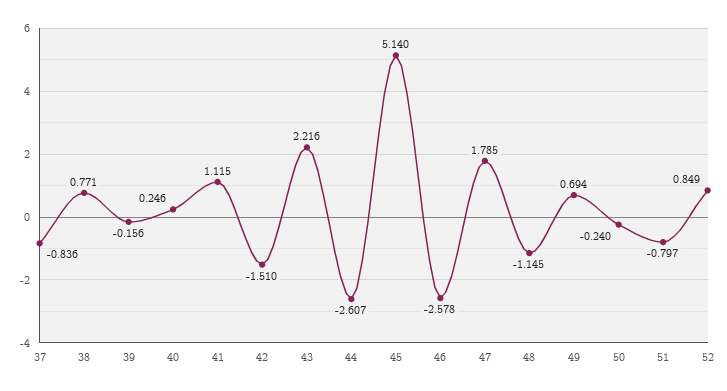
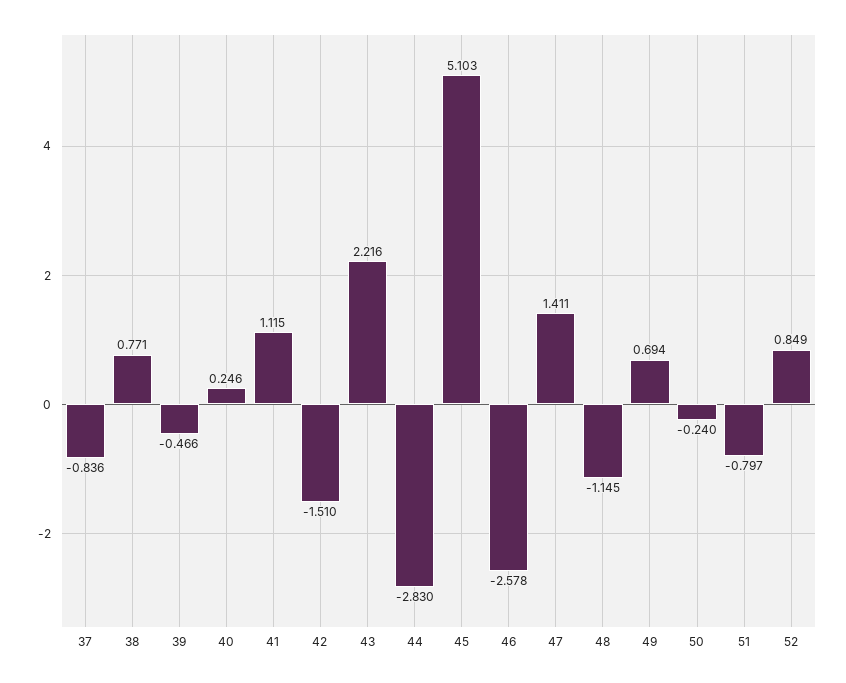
  {
    "37": -0.836,
    "38": 0.771,
-   "39": -0.156,
+   "39": -0.466,
    "40": 0.246,
    "41": 1.115,
    "42": -1.51,
    "43": 2.216,
-   "44": -2.607,
+   "44": -2.83,
-   "45": 5.14,
+   "45": 5.103,
    "46": -2.578,
-   "47": 1.785,
+   "47": 1.411,
    "48": -1.145,
    "49": 0.694,
    "50": -0.24,
    "51": -0.797,
    "52": 0.849
  }

